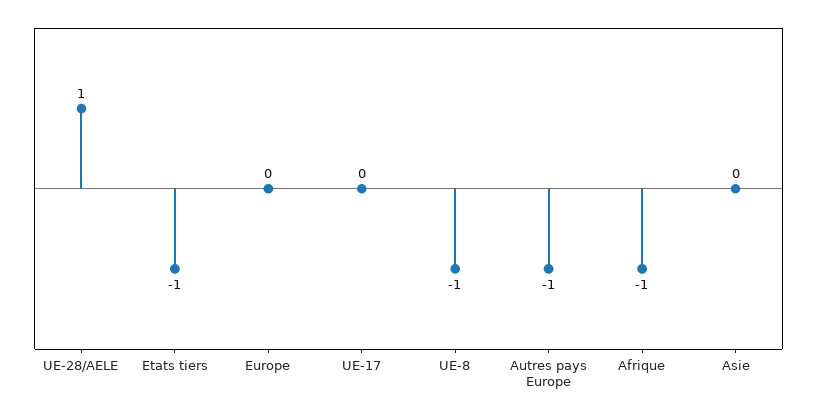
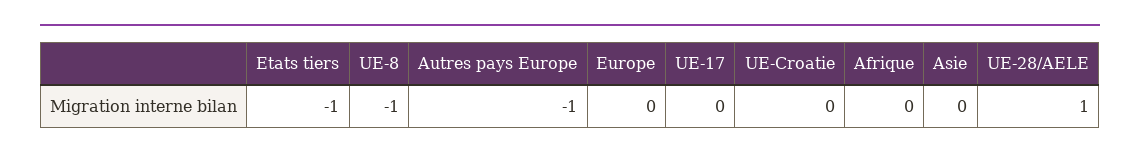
  {
    "UE-28/AELE": 1,
    "Etats tiers": -1,
    "Europe": 0,
    "UE-17": 0,
    "UE-8": -1,
    "Autres pays Europe": -1,
-   "Afrique": -1,
+   "Afrique": 0,
-   "Asie": 0
+   "Asie": 0,
+   "UE-Croatie": 0
  }

